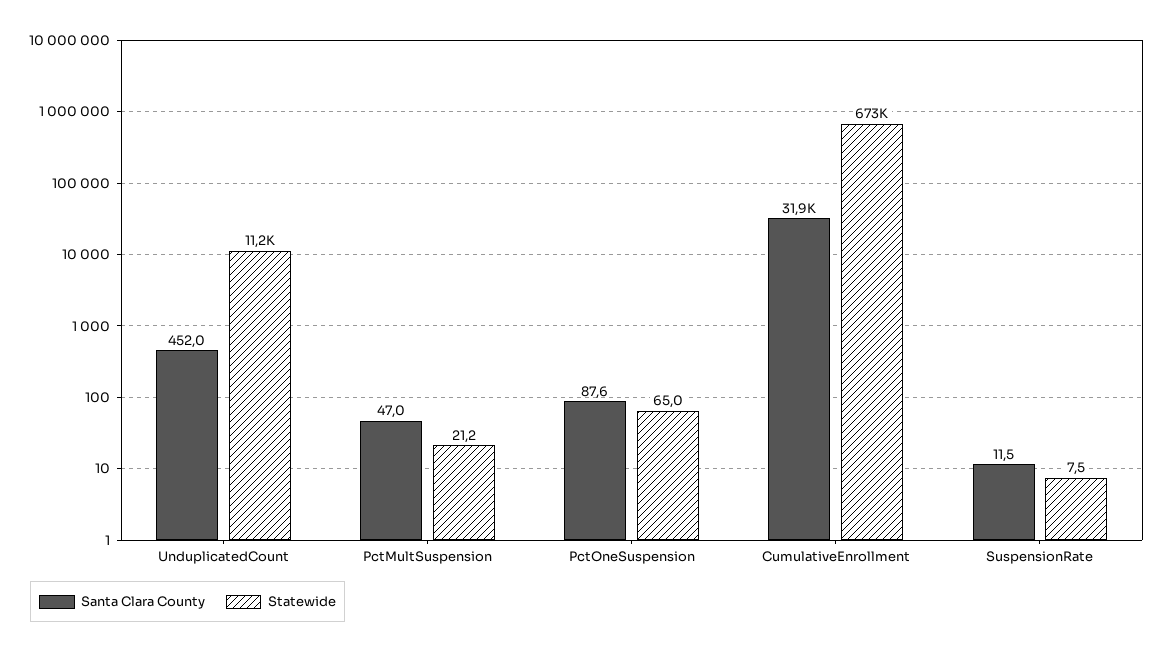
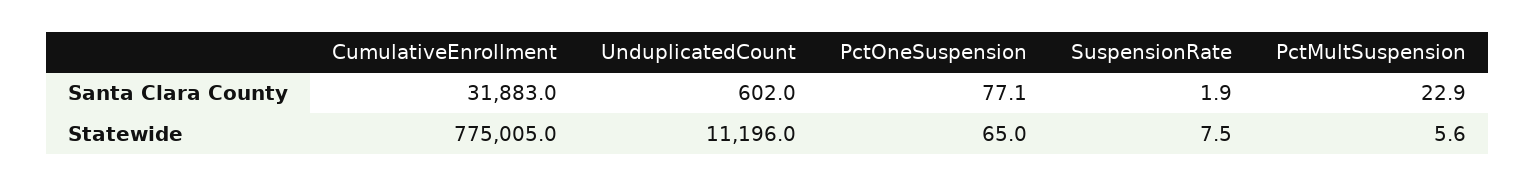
  {
    "Santa Clara County": {
-     "UnduplicatedCount": 452,
+     "UnduplicatedCount": 602,
-     "PctMultSuspension": 47,
+     "PctMultSuspension": 22.9,
-     "PctOneSuspension": 87.6,
+     "PctOneSuspension": 77.1,
      "CumulativeEnrollment": 31883,
-     "SuspensionRate": 11.5
+     "SuspensionRate": 1.9
    },
    "Statewide": {
      "UnduplicatedCount": 11196,
-     "PctMultSuspension": 21.2,
+     "PctMultSuspension": 5.6,
      "PctOneSuspension": 65,
-     "CumulativeEnrollment": 673000,
+     "CumulativeEnrollment": 775005,
      "SuspensionRate": 7.5
    }
  }

